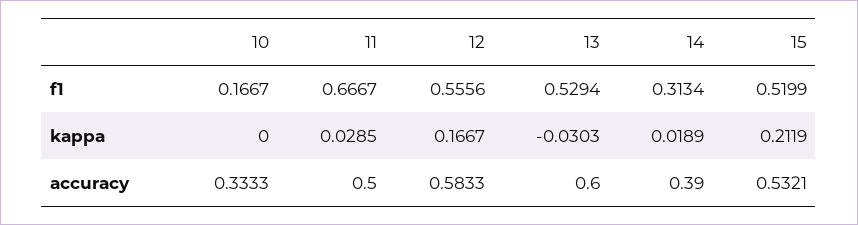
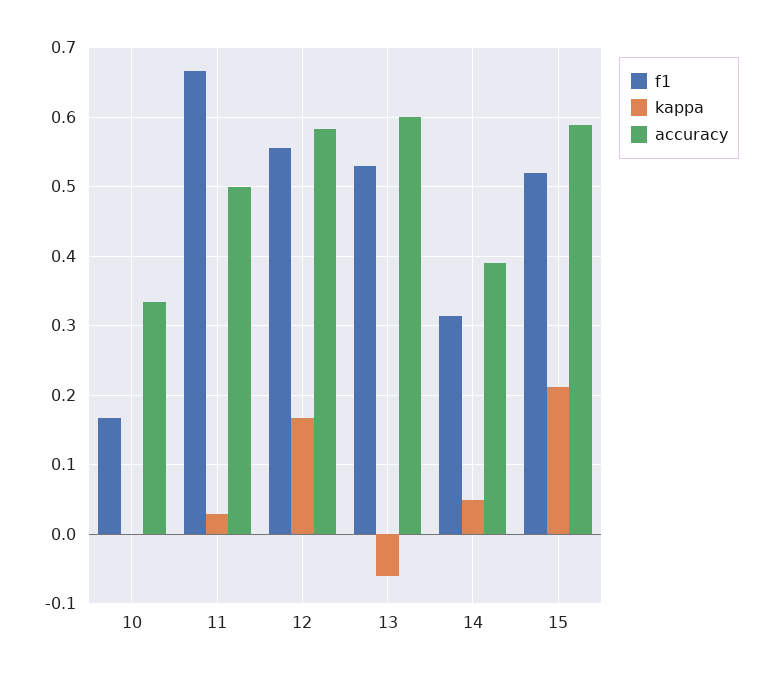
  {
    "f1": {
      "10": 0.1667,
      "11": 0.6667,
      "12": 0.5556,
      "13": 0.5294,
      "14": 0.3134,
      "15": 0.5199
    },
    "kappa": {
      "10": 0,
      "11": 0.0285,
      "12": 0.1667,
-     "13": -0.0303,
+     "13": -0.06,
-     "14": 0.0189,
+     "14": 0.05,
      "15": 0.2119
    },
    "accuracy": {
      "10": 0.3333,
      "11": 0.5,
      "12": 0.5833,
      "13": 0.6,
      "14": 0.39,
-     "15": 0.5321
+     "15": 0.59
    }
  }

